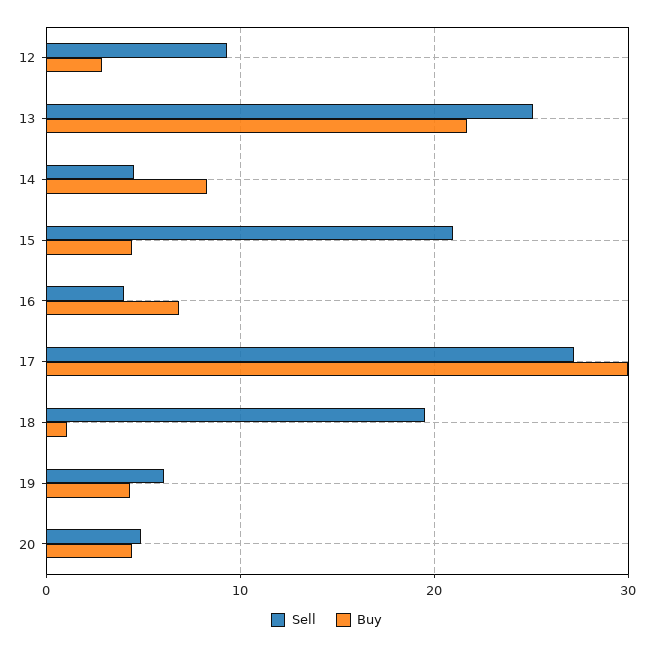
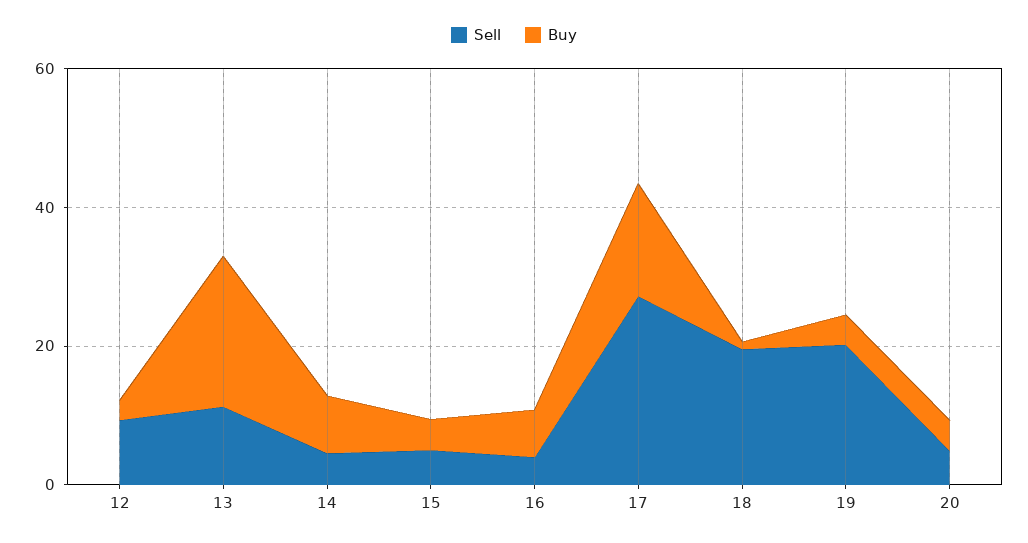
  {
    "Sell": {
      "12": 9,
-     "13": 25,
+     "13": 10,
      "14": 5,
-     "15": 21,
+     "15": 5,
      "16": 4,
      "17": 27,
      "18": 20,
-     "19": 6,
+     "19": 20,
      "20": 5
    },
    "Buy": {
      "12": 3,
      "13": 22,
      "14": 8,
      "15": 4,
      "16": 7,
-     "17": 30,
+     "17": 15,
      "18": 1,
      "19": 4,
      "20": 4
    }
  }

